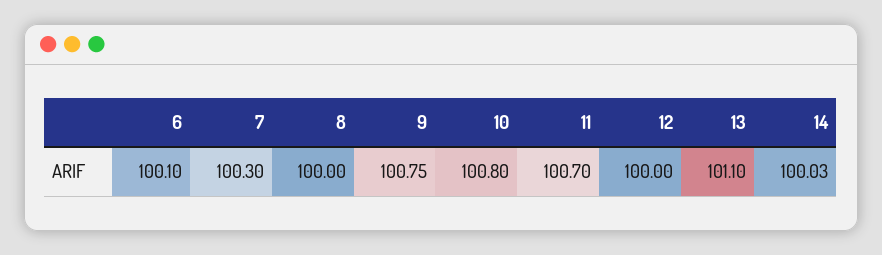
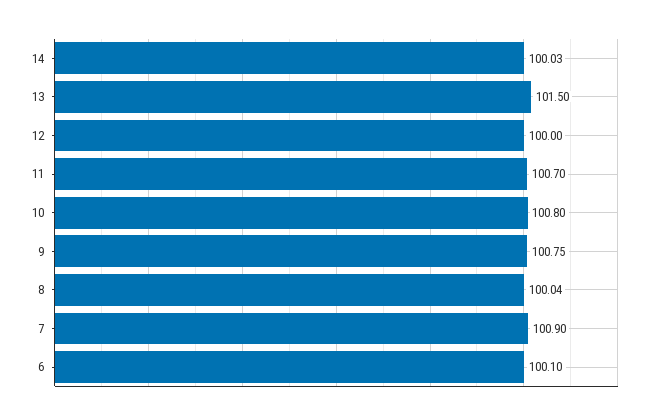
  {
    "6": 100.1,
-   "7": 100.3,
+   "7": 100.9,
-   "8": 100,
+   "8": 100.04,
    "9": 100.75,
    "10": 100.8,
    "11": 100.7,
    "12": 100,
-   "13": 101.1,
+   "13": 101.5,
    "14": 100.03
  }

